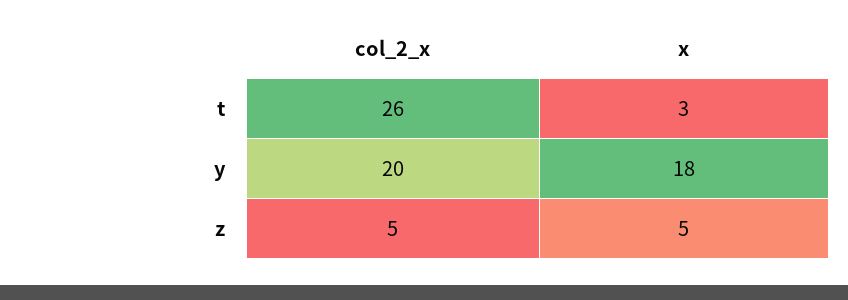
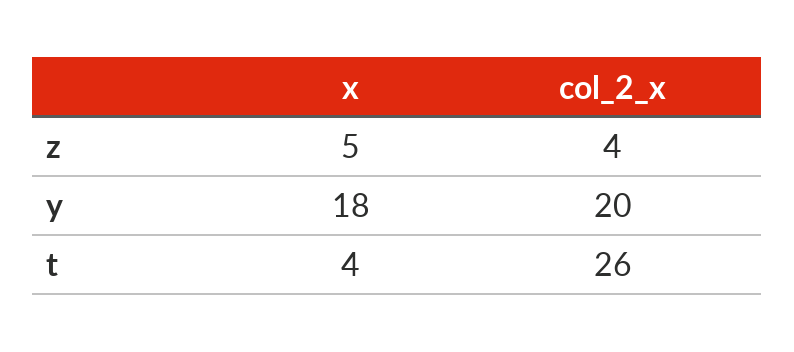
  {
    "col_2_x": {
      "t": 26,
      "y": 20,
-     "z": 5
+     "z": 4
    },
    "x": {
-     "t": 3,
+     "t": 4,
      "y": 18,
      "z": 5
    }
  }

